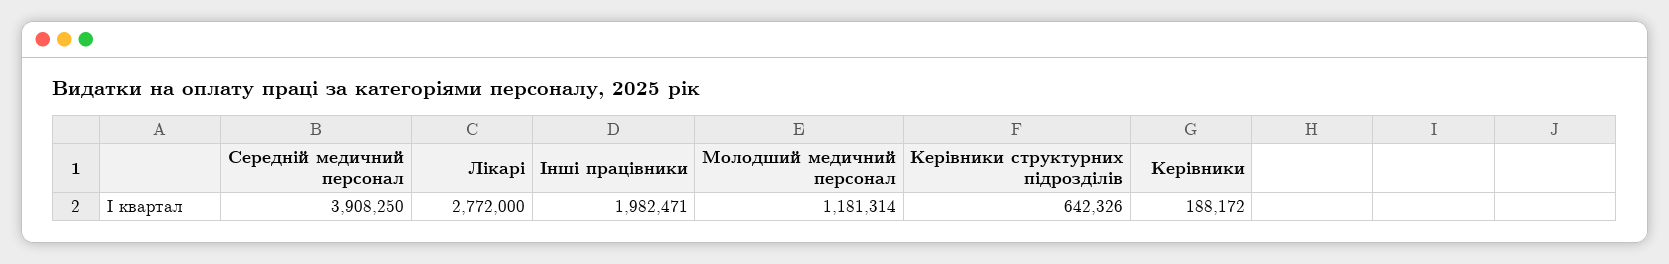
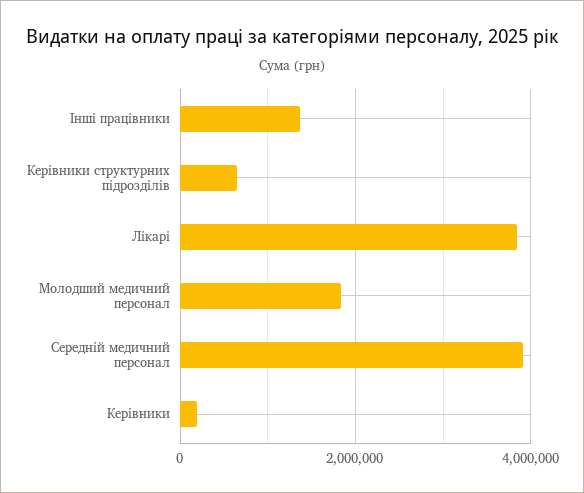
  {
    "Середній медичний персонал": 3908250,
-   "Лікарі": 2772000,
+   "Лікарі": 3800000,
-   "Інші працівники": 1982471,
+   "Інші працівники": 1400000,
-   "Молодший медичний персонал": 1181314,
+   "Молодший медичний персонал": 1800000,
    "Керівники структурних підрозділів": 642326,
    "Керівники": 188172
  }

